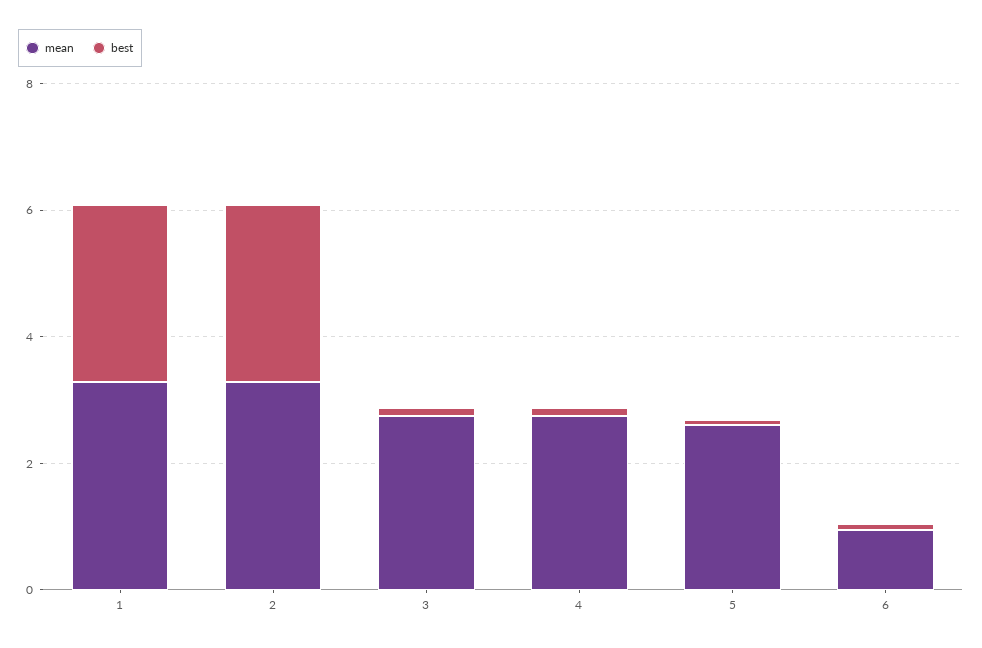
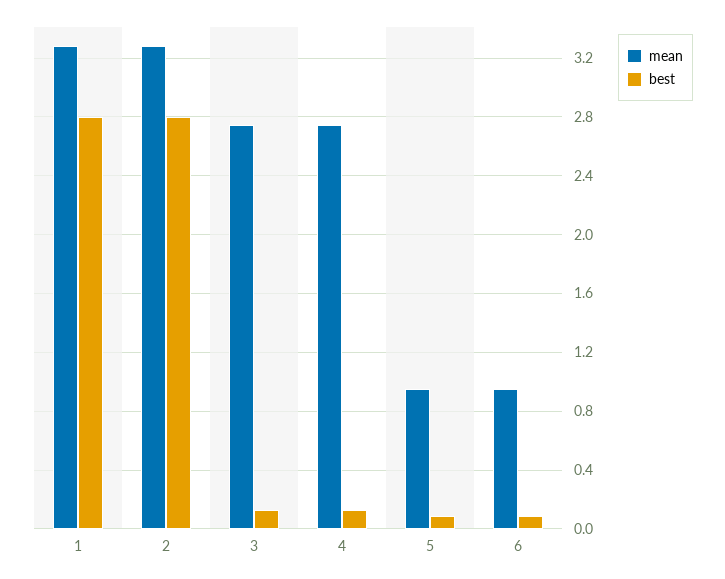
  {
    "mean": {
      "1": 3.3,
      "2": 3.3,
      "3": 2.75,
      "4": 2.75,
-     "5": 2.5,
+     "5": 0.95,
      "6": 0.95
    },
    "best": {
      "1": 2.8,
      "2": 2.8,
      "3": 0.15,
      "4": 0.15,
      "5": 0.1,
      "6": 0.1
    }
  }

